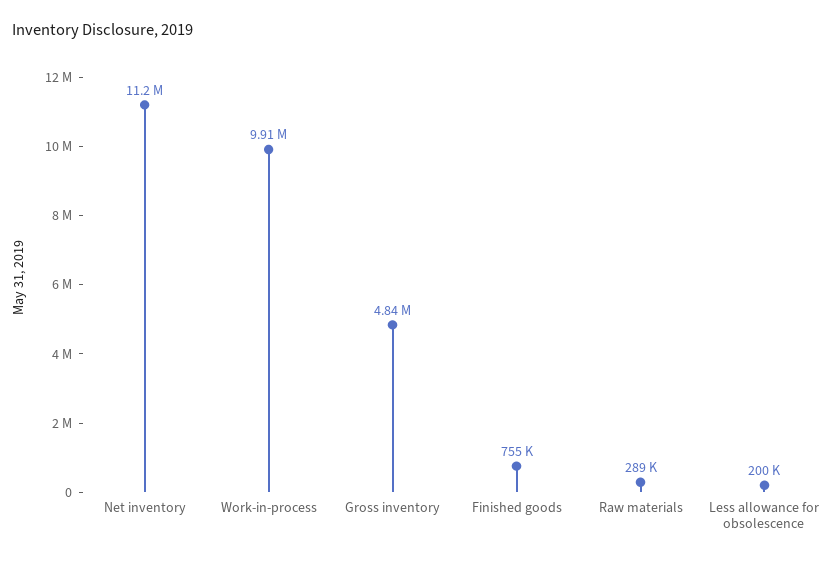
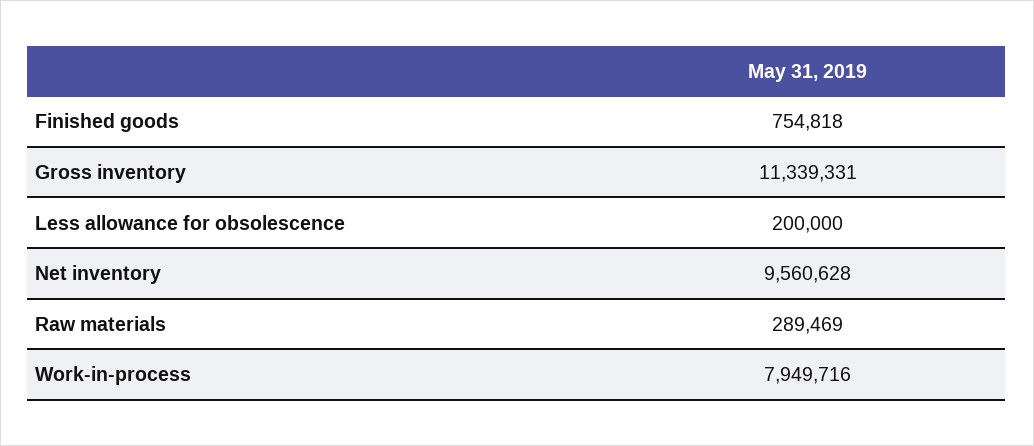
  {
-   "Net inventory": 11200000,
+   "Net inventory": 9560628,
-   "Work-in-process": 9910000,
+   "Work-in-process": 7949716,
-   "Gross inventory": 4840000,
+   "Gross inventory": 11339331,
    "Finished goods": 754818,
    "Raw materials": 289469,
    "Less allowance for obsolescence": 200000
  }

